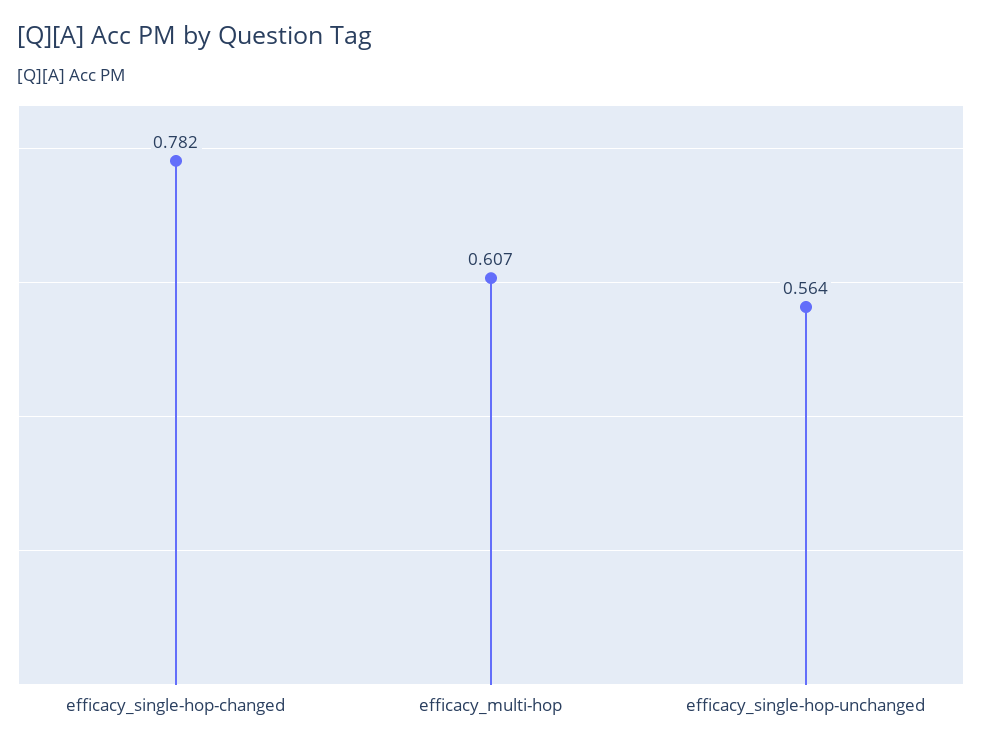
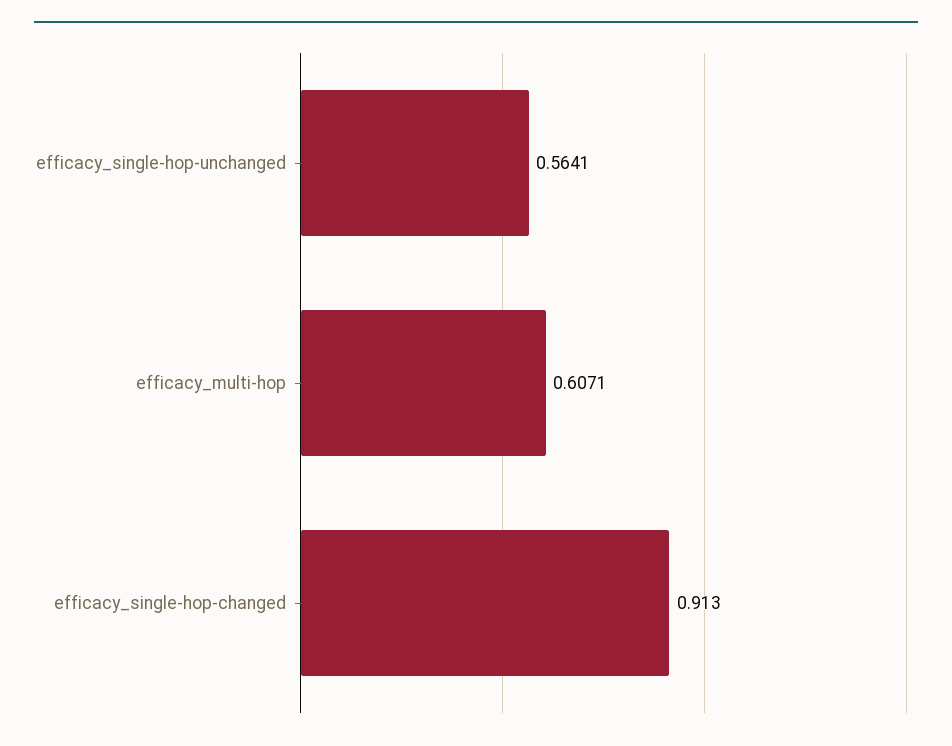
  {
-   "efficacy_single-hop-changed": 0.782,
+   "efficacy_single-hop-changed": 0.913,
    "efficacy_multi-hop": 0.6071,
    "efficacy_single-hop-unchanged": 0.5641
  }

